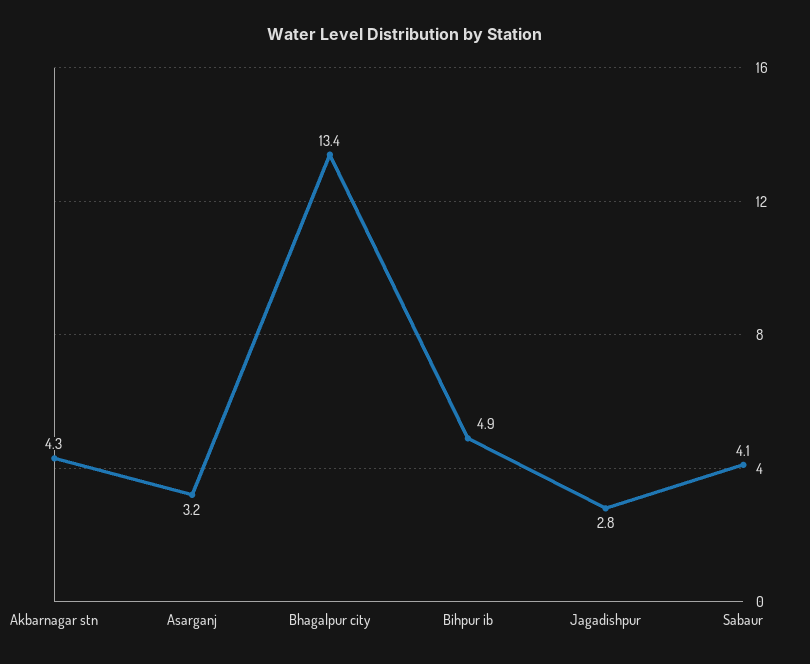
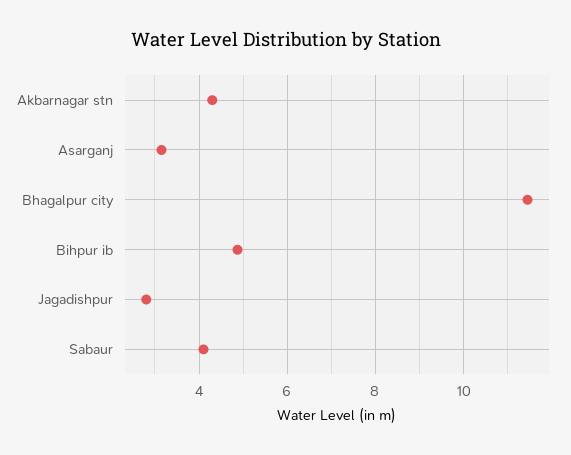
  {
    "Akbarnagar stn": 4.3,
    "Asarganj": 3.2,
-   "Bhagalpur city": 13.4,
+   "Bhagalpur city": 11.4,
    "Bihpur ib": 4.9,
    "Jagadishpur": 2.8,
    "Sabaur": 4.1
  }

